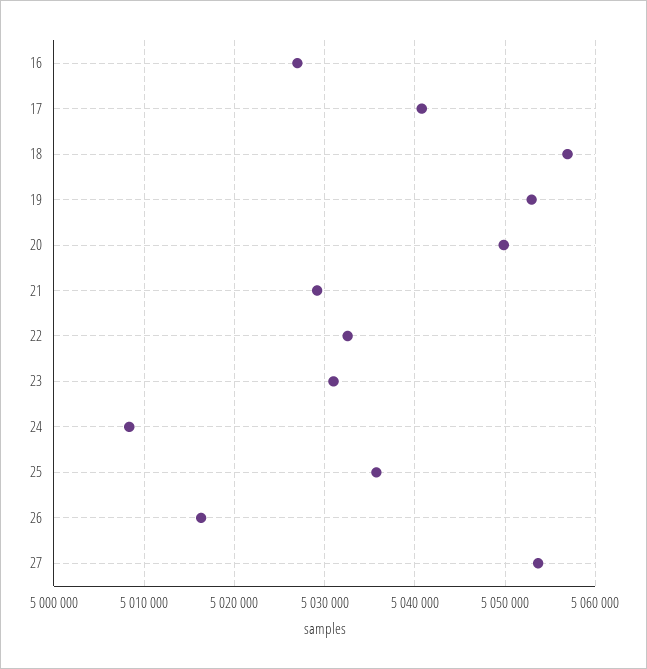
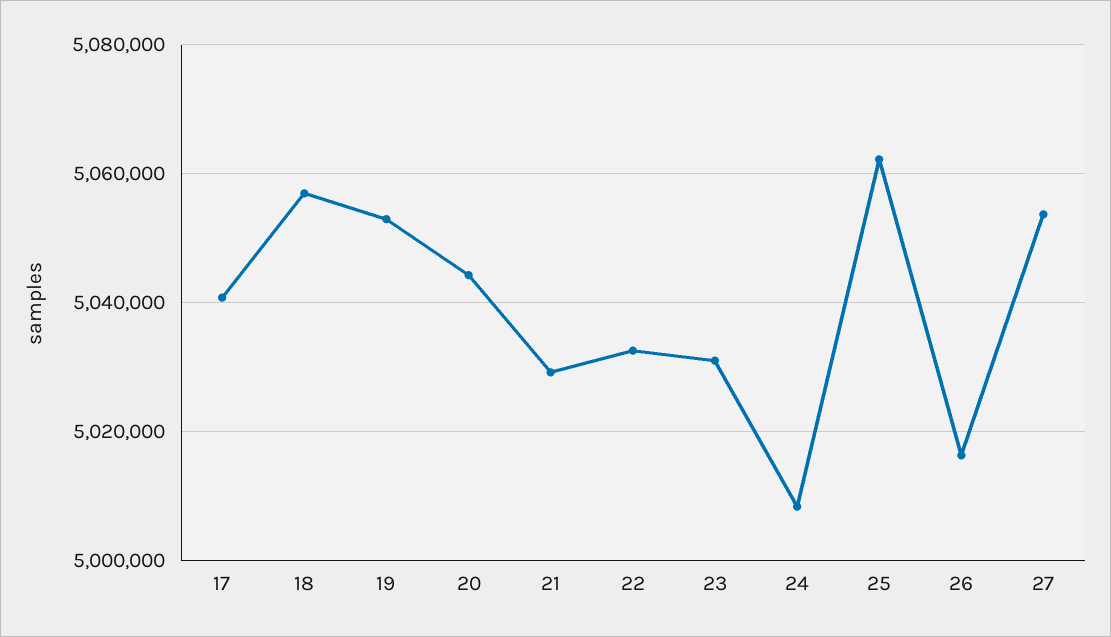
  {
-   "16": 5027000,
    "17": 5041000,
    "18": 5057000,
    "19": 5053000,
-   "20": 5050000,
+   "20": 5044000,
    "21": 5029000,
    "22": 5033000,
    "23": 5031000,
    "24": 5008000,
-   "25": 5036000,
+   "25": 5062000,
    "26": 5016000,
    "27": 5054000
  }

